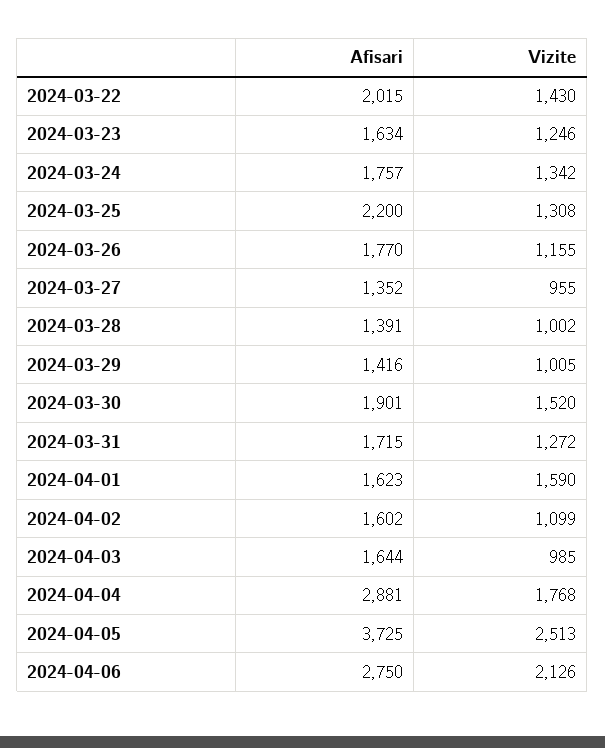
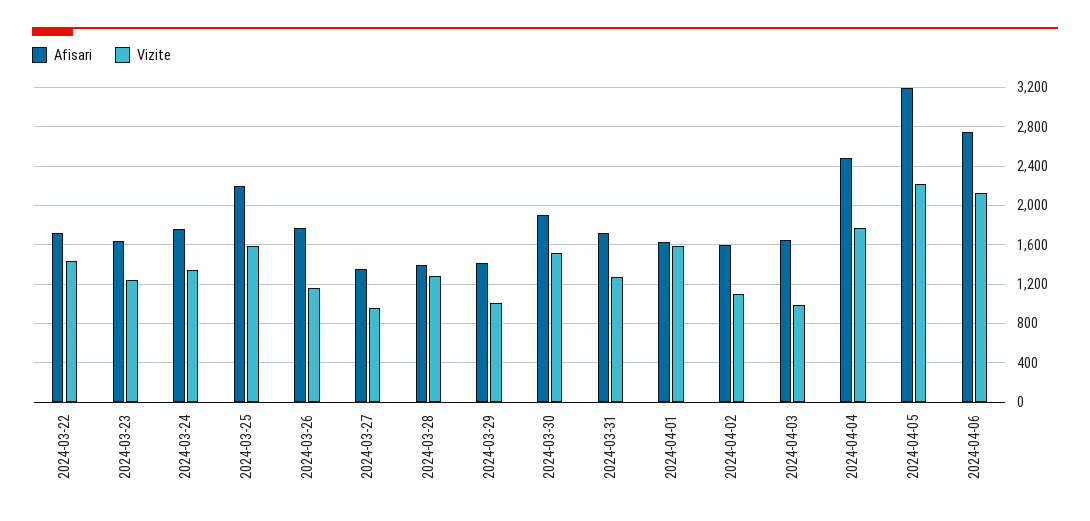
  {
    "Afisari": {
-     "2024-03-22": 2015,
+     "2024-03-22": 1700,
      "2024-03-23": 1634,
      "2024-03-24": 1757,
      "2024-03-25": 2200,
      "2024-03-26": 1770,
      "2024-03-27": 1352,
      "2024-03-28": 1391,
      "2024-03-29": 1416,
      "2024-03-30": 1901,
      "2024-03-31": 1715,
      "2024-04-01": 1623,
      "2024-04-02": 1602,
      "2024-04-03": 1644,
-     "2024-04-04": 2881,
+     "2024-04-04": 2500,
-     "2024-04-05": 3725,
+     "2024-04-05": 3200,
      "2024-04-06": 2750
    },
    "Vizite": {
      "2024-03-22": 1430,
      "2024-03-23": 1246,
      "2024-03-24": 1342,
-     "2024-03-25": 1308,
+     "2024-03-25": 1600,
      "2024-03-26": 1155,
      "2024-03-27": 955,
-     "2024-03-28": 1002,
+     "2024-03-28": 1300,
      "2024-03-29": 1005,
      "2024-03-30": 1520,
      "2024-03-31": 1272,
      "2024-04-01": 1590,
      "2024-04-02": 1099,
      "2024-04-03": 985,
      "2024-04-04": 1768,
-     "2024-04-05": 2513,
+     "2024-04-05": 2200,
      "2024-04-06": 2126
    }
  }

